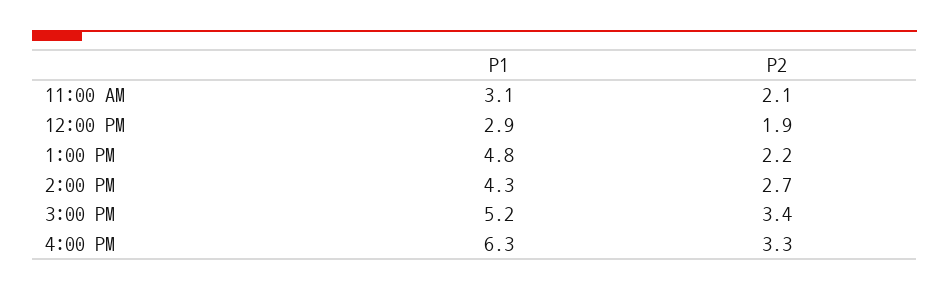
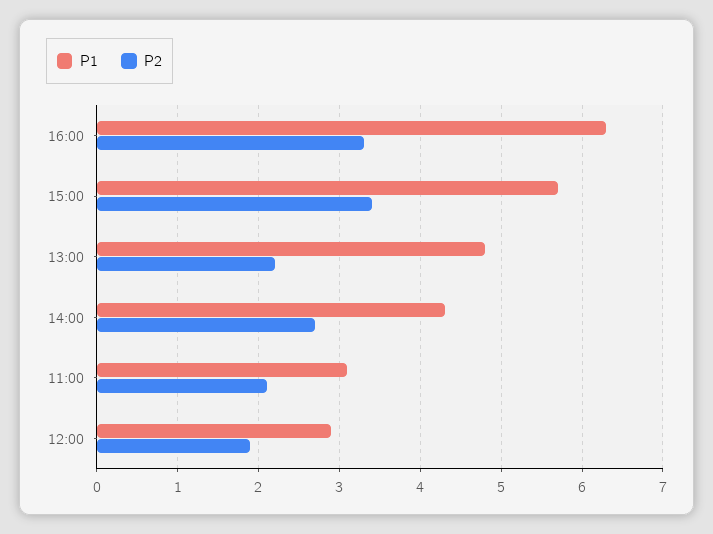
  {
    "P1": {
      "11:00 AM": 3.1,
      "12:00 PM": 2.9,
      "1:00 PM": 4.8,
      "2:00 PM": 4.3,
-     "3:00 PM": 5.2,
+     "3:00 PM": 5.7,
      "4:00 PM": 6.3
    },
    "P2": {
      "11:00 AM": 2.1,
      "12:00 PM": 1.9,
      "1:00 PM": 2.2,
      "2:00 PM": 2.7,
      "3:00 PM": 3.4,
      "4:00 PM": 3.3
    }
  }

